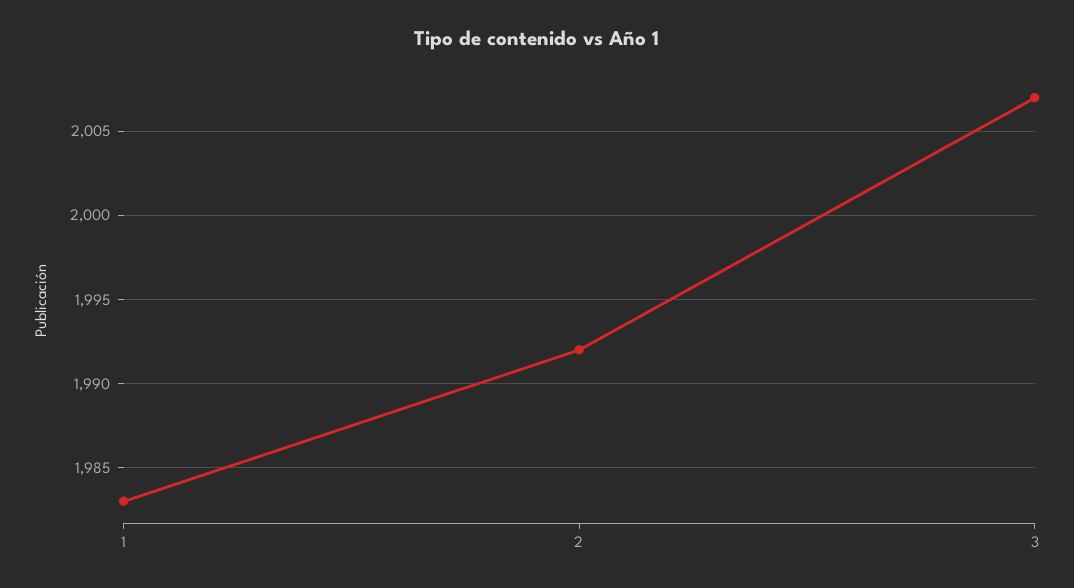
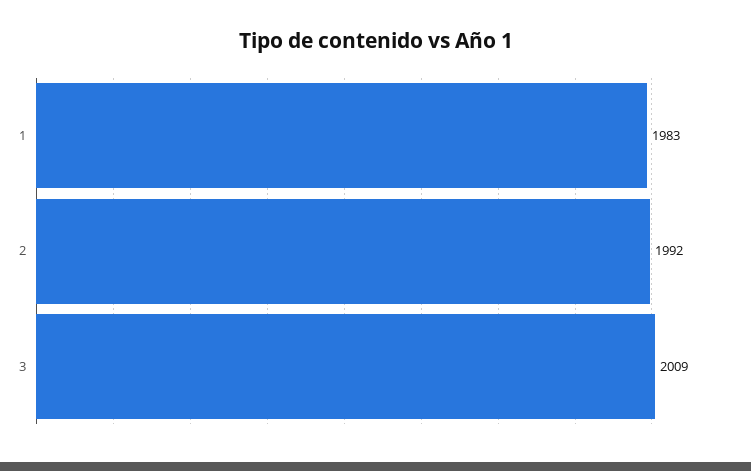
  {
    "1": 1983,
    "2": 1992,
-   "3": 2007
+   "3": 2009
  }

